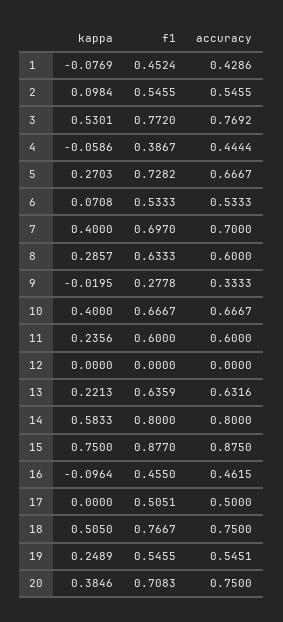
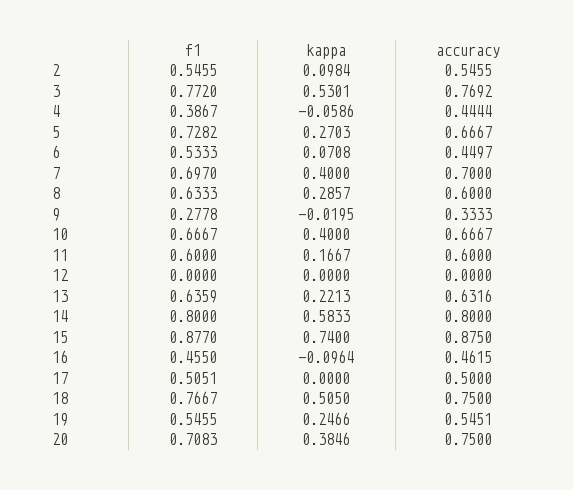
  {
    "kappa": {
-     "1": -0.0769,
      "2": 0.0984,
      "3": 0.5301,
      "4": -0.0586,
      "5": 0.2703,
      "6": 0.0708,
      "7": 0.4,
      "8": 0.2857,
      "9": -0.0195,
      "10": 0.4,
-     "11": 0.2356,
+     "11": 0.1667,
      "12": 0,
      "13": 0.2213,
      "14": 0.5833,
-     "15": 0.75,
+     "15": 0.74,
      "16": -0.0964,
      "17": 0,
      "18": 0.505,
-     "19": 0.2489,
+     "19": 0.2466,
      "20": 0.3846
    },
    "f1": {
-     "1": 0.4524,
      "2": 0.5455,
      "3": 0.772,
      "4": 0.3867,
      "5": 0.7282,
      "6": 0.5333,
      "7": 0.697,
      "8": 0.6333,
      "9": 0.2778,
      "10": 0.6667,
      "11": 0.6,
      "12": 0,
      "13": 0.6359,
      "14": 0.8,
      "15": 0.877,
      "16": 0.455,
      "17": 0.5051,
      "18": 0.7667,
      "19": 0.5455,
      "20": 0.7083
    },
    "accuracy": {
-     "1": 0.4286,
      "2": 0.5455,
      "3": 0.7692,
      "4": 0.4444,
      "5": 0.6667,
-     "6": 0.5333,
+     "6": 0.4497,
      "7": 0.7,
      "8": 0.6,
      "9": 0.3333,
      "10": 0.6667,
      "11": 0.6,
      "12": 0,
      "13": 0.6316,
      "14": 0.8,
      "15": 0.875,
      "16": 0.4615,
      "17": 0.5,
      "18": 0.75,
      "19": 0.5451,
      "20": 0.75
    }
  }

